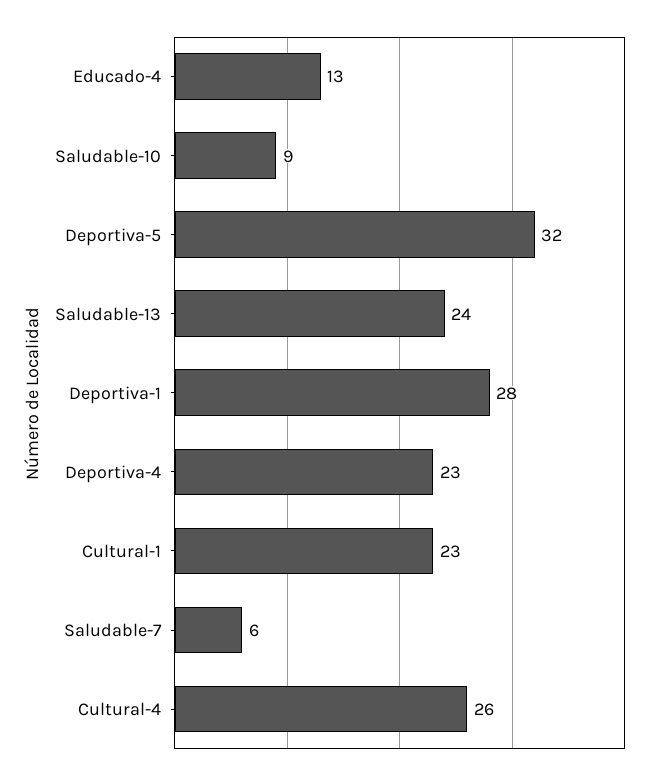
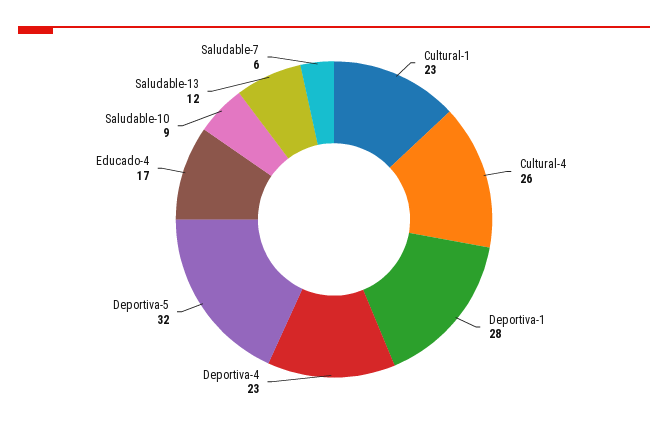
  {
-   "Educado-4": 13,
+   "Educado-4": 17,
    "Saludable-10": 9,
    "Deportiva-5": 32,
-   "Saludable-13": 24,
+   "Saludable-13": 12,
    "Deportiva-1": 28,
    "Deportiva-4": 23,
    "Cultural-1": 23,
    "Saludable-7": 6,
    "Cultural-4": 26
  }

